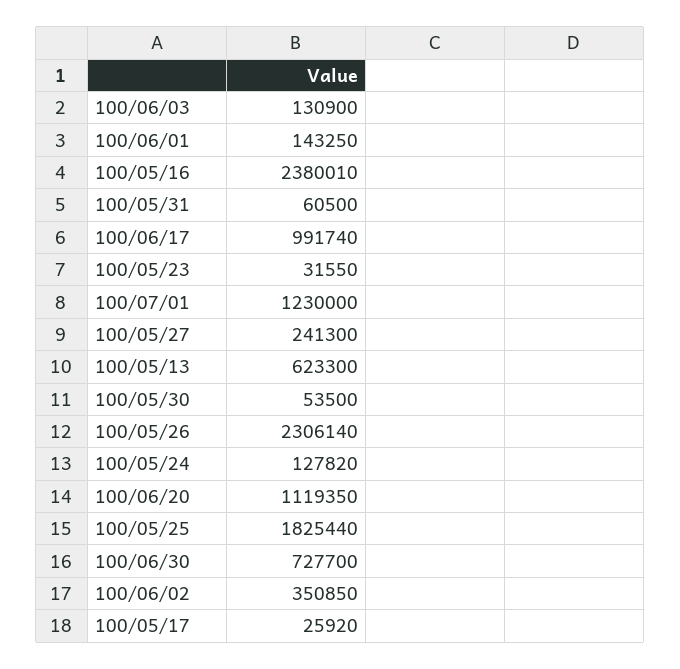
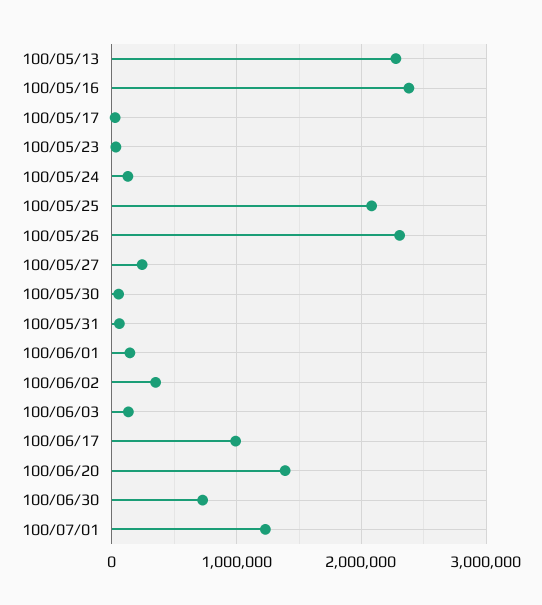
  {
    "100/06/03": 130900,
    "100/06/01": 143250,
    "100/05/16": 2380010,
    "100/05/31": 60500,
    "100/06/17": 991740,
    "100/05/23": 31550,
    "100/07/01": 1230000,
    "100/05/27": 241300,
-   "100/05/13": 623300,
+   "100/05/13": 2300000,
    "100/05/30": 53500,
    "100/05/26": 2306140,
    "100/05/24": 127820,
-   "100/06/20": 1119350,
+   "100/06/20": 1400000,
-   "100/05/25": 1825440,
+   "100/05/25": 2100000,
    "100/06/30": 727700,
    "100/06/02": 350850,
    "100/05/17": 25920
  }

